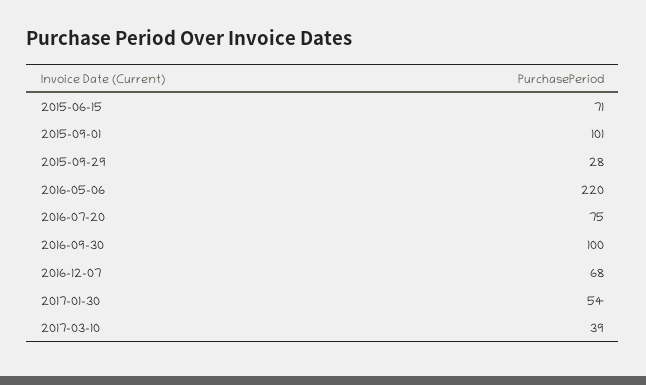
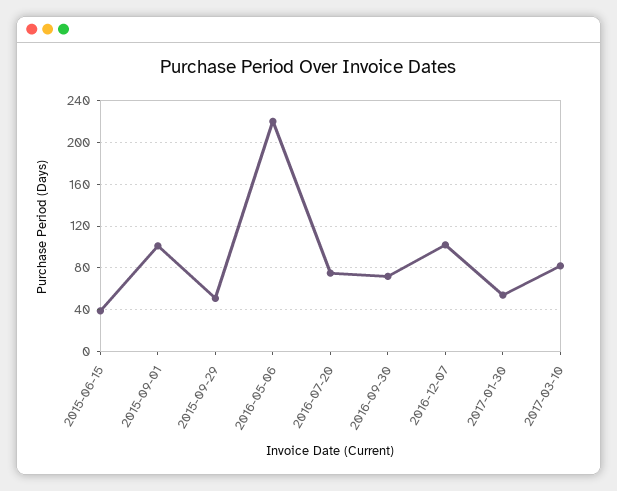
  {
-   "2015-06-15": 71,
+   "2015-06-15": 40,
    "2015-09-01": 101,
-   "2015-09-29": 28,
+   "2015-09-29": 50,
    "2016-05-06": 220,
    "2016-07-20": 75,
-   "2016-09-30": 100,
+   "2016-09-30": 70,
-   "2016-12-07": 68,
+   "2016-12-07": 100,
    "2017-01-30": 54,
-   "2017-03-10": 39
+   "2017-03-10": 80
  }

